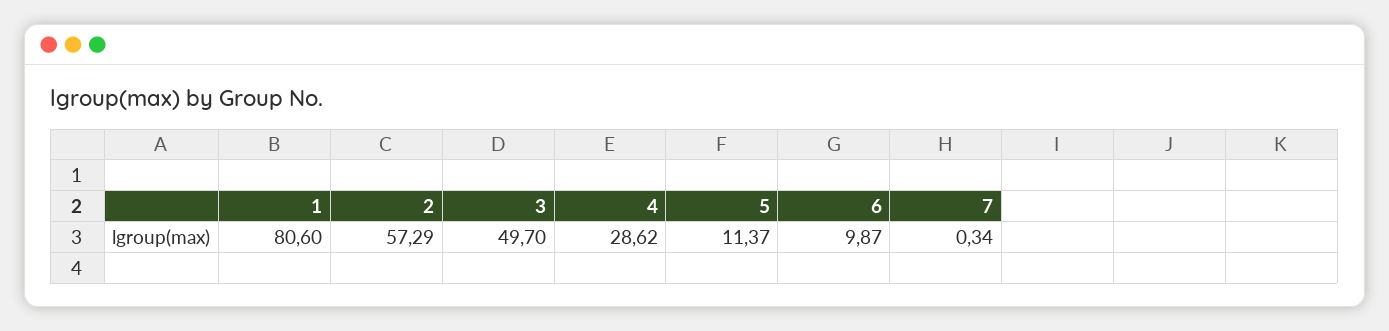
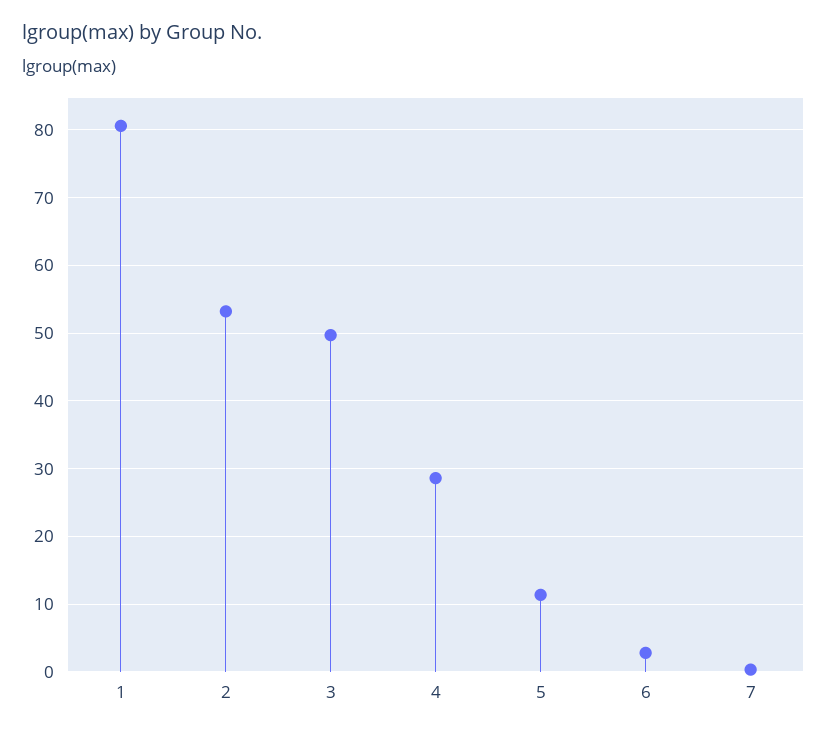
  {
    "1": 80.6,
-   "2": 57.29,
+   "2": 53,
    "3": 49.7,
    "4": 28.62,
    "5": 11.37,
-   "6": 9.87,
+   "6": 3,
    "7": 0.34
  }

